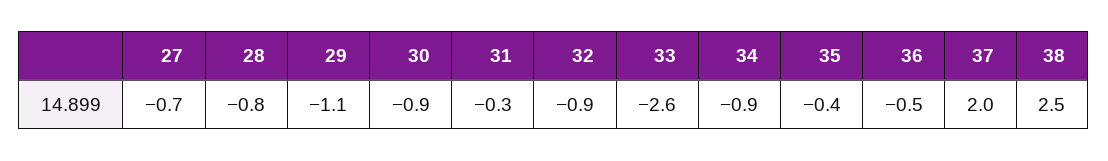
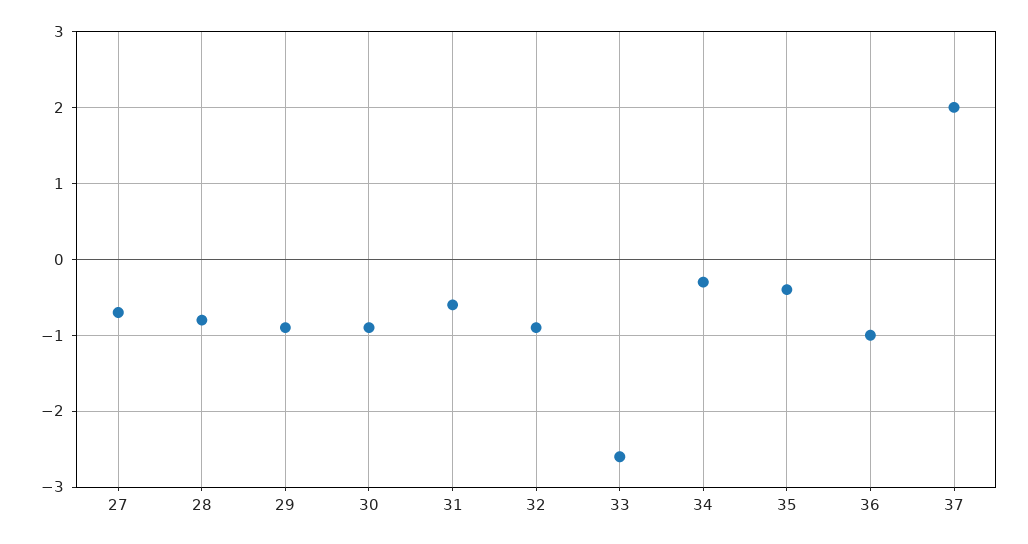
  {
    "27": -0.7,
    "28": -0.8,
-   "29": -1.1,
+   "29": -0.9,
    "30": -0.9,
-   "31": -0.3,
+   "31": -0.6,
    "32": -0.9,
    "33": -2.6,
-   "34": -0.9,
+   "34": -0.3,
    "35": -0.4,
-   "36": -0.5,
+   "36": -1,
-   "37": 2,
+   "37": 2
-   "38": 2.5
  }

